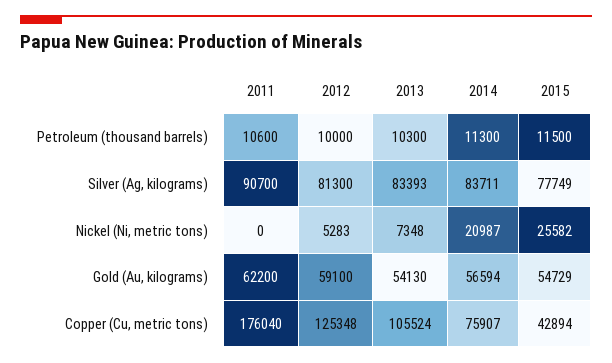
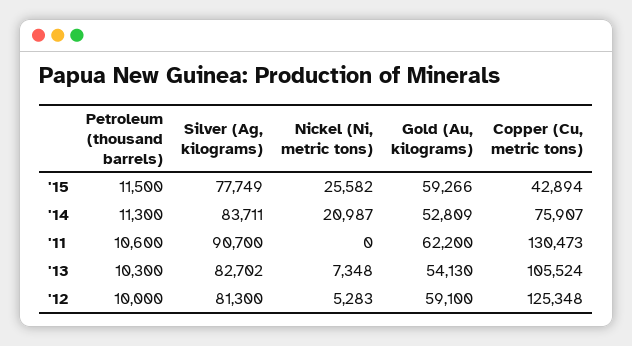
  {
    "2011": {
      "Petroleum (thousand barrels)": 10600,
      "Silver (Ag, kilograms)": 90700,
      "Nickel (Ni, metric tons)": 0,
      "Gold (Au, kilograms)": 62200,
-     "Copper (Cu, metric tons)": 176040
+     "Copper (Cu, metric tons)": 130473
    },
    "2012": {
      "Petroleum (thousand barrels)": 10000,
      "Silver (Ag, kilograms)": 81300,
      "Nickel (Ni, metric tons)": 5283,
      "Gold (Au, kilograms)": 59100,
      "Copper (Cu, metric tons)": 125348
    },
    "2013": {
      "Petroleum (thousand barrels)": 10300,
-     "Silver (Ag, kilograms)": 83393,
+     "Silver (Ag, kilograms)": 82702,
      "Nickel (Ni, metric tons)": 7348,
      "Gold (Au, kilograms)": 54130,
      "Copper (Cu, metric tons)": 105524
    },
    "2014": {
      "Petroleum (thousand barrels)": 11300,
      "Silver (Ag, kilograms)": 83711,
      "Nickel (Ni, metric tons)": 20987,
-     "Gold (Au, kilograms)": 56594,
+     "Gold (Au, kilograms)": 52809,
      "Copper (Cu, metric tons)": 75907
    },
    "2015": {
      "Petroleum (thousand barrels)": 11500,
      "Silver (Ag, kilograms)": 77749,
      "Nickel (Ni, metric tons)": 25582,
-     "Gold (Au, kilograms)": 54729,
+     "Gold (Au, kilograms)": 59266,
      "Copper (Cu, metric tons)": 42894
    }
  }

